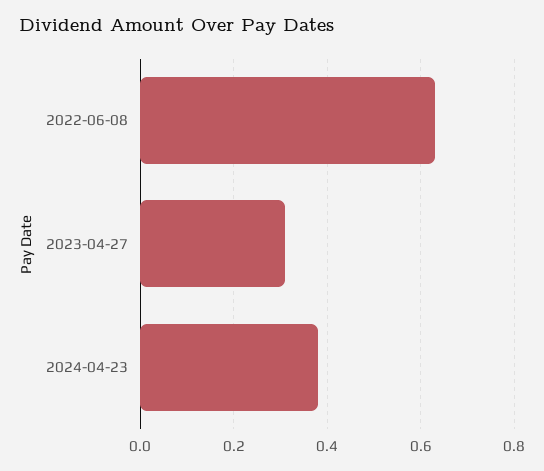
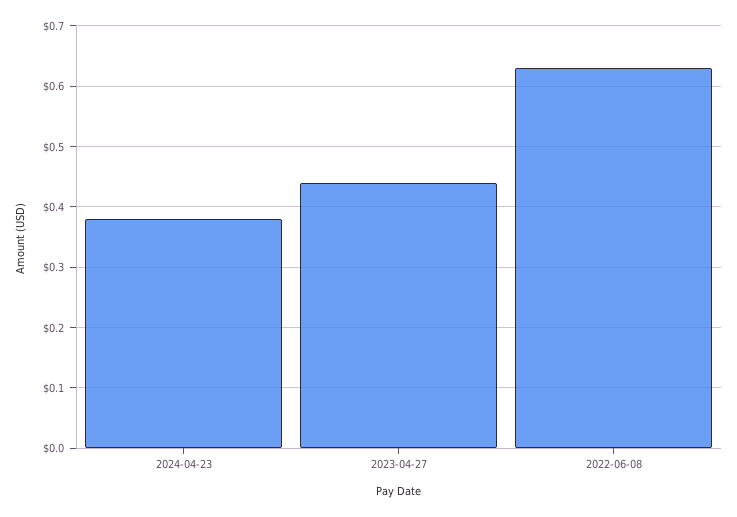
  {
    "2022-06-08": 0.63,
-   "2023-04-27": 0.3,
+   "2023-04-27": 0.44,
    "2024-04-23": 0.38
  }

